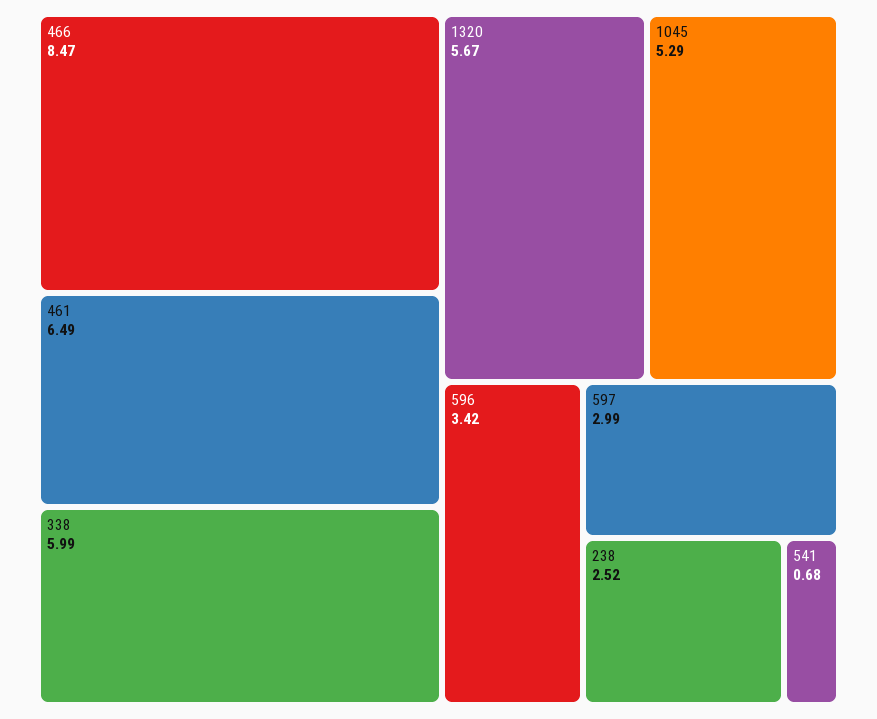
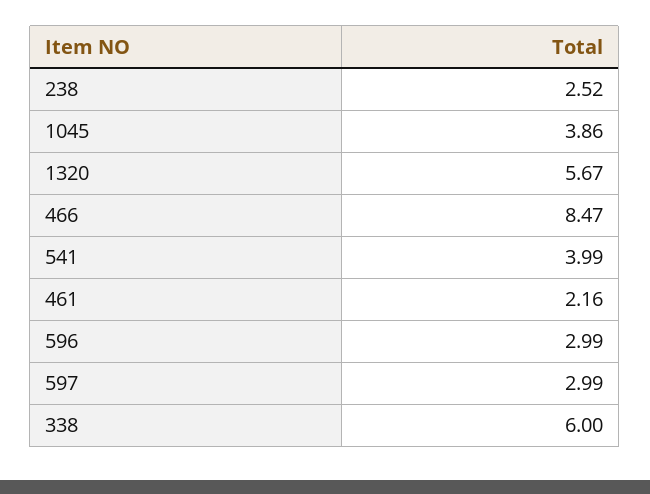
  {
    "466": 8.47,
-   "461": 6.49,
+   "461": 2.16,
-   "338": 5.99,
+   "338": 6,
    "1320": 5.67,
-   "1045": 5.29,
+   "1045": 3.86,
-   "596": 3.42,
+   "596": 2.99,
    "597": 2.99,
    "238": 2.52,
-   "541": 0.68
+   "541": 3.99
  }

